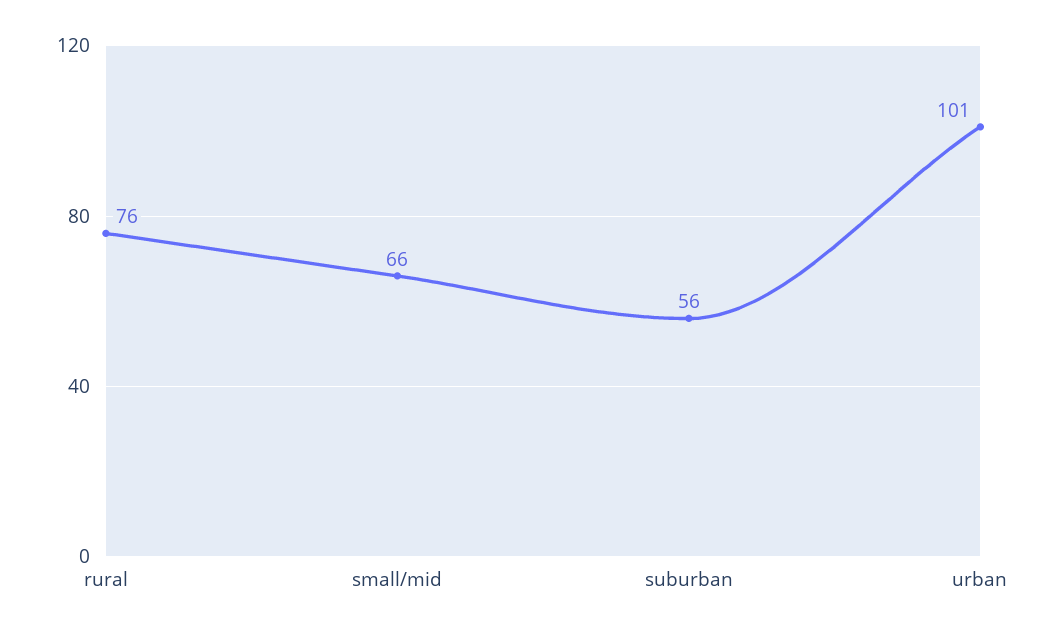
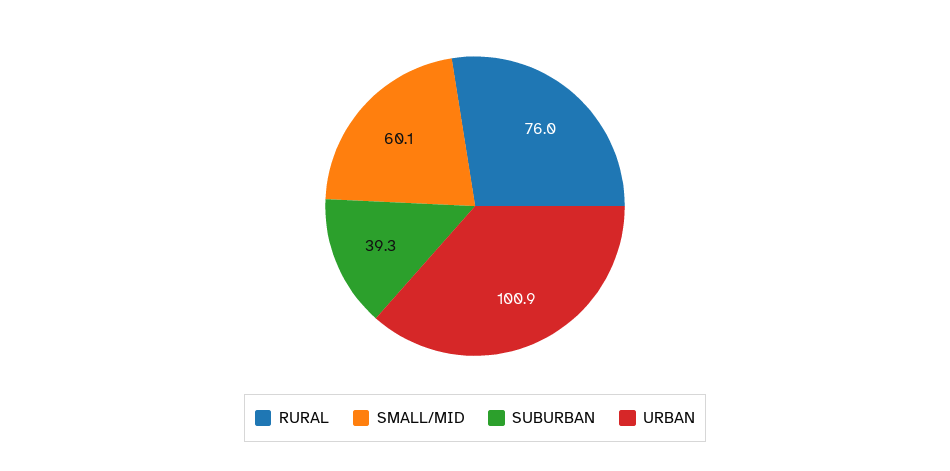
  {
    "rural": 76,
-   "small/mid": 66,
+   "small/mid": 60.1,
-   "suburban": 56,
+   "suburban": 39.3,
    "urban": 100.9
  }

